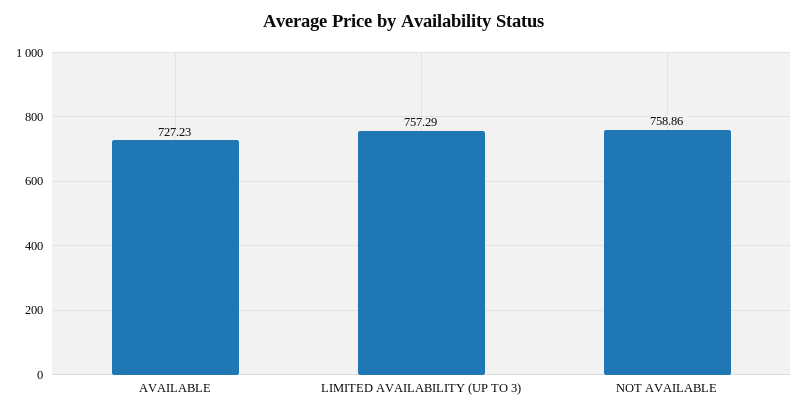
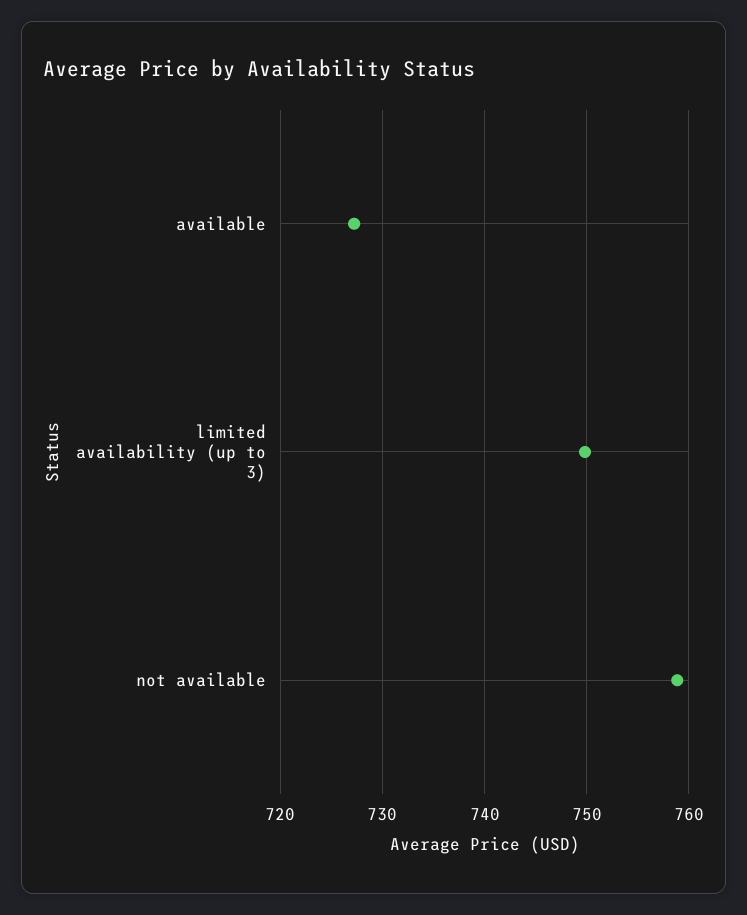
  {
    "AVAILABLE": 727.23,
-   "LIMITED AVAILABILITY (UP TO 3)": 757.29,
+   "LIMITED AVAILABILITY (UP TO 3)": 750,
    "NOT AVAILABLE": 758.86
  }

